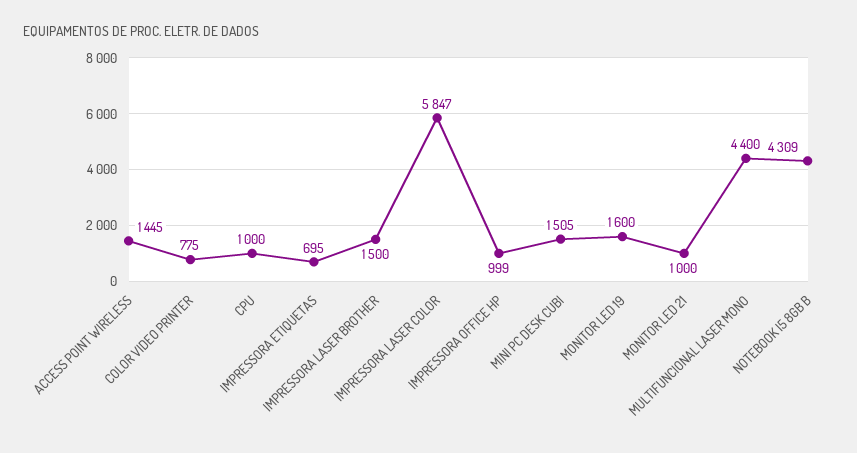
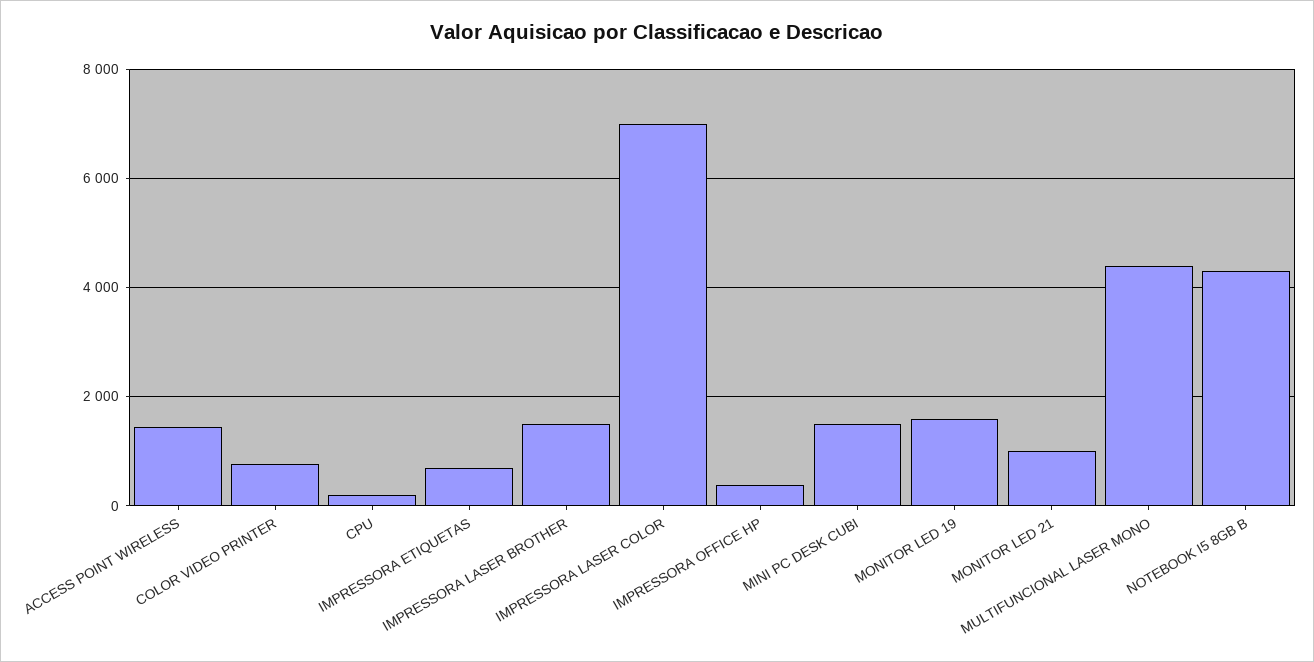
  {
    "ACCESS POINT WIRELESS": 1445,
    "COLOR VIDEO PRINTER": 775,
-   "CPU": 1000,
+   "CPU": 200,
    "IMPRESSORA ETIQUETAS": 695,
    "IMPRESSORA LASER BROTHER": 1500,
-   "IMPRESSORA LASER COLOR": 5847,
+   "IMPRESSORA LASER COLOR": 7000,
-   "IMPRESSORA OFFICE HP": 999,
+   "IMPRESSORA OFFICE HP": 400,
    "MINI PC DESK CUBI": 1505,
    "MONITOR LED 19": 1600,
    "MONITOR LED 21": 1000,
    "MULTIFUNCIONAL LASER MONO": 4400,
    "NOTEBOOK I5 8GB B": 4309
  }

